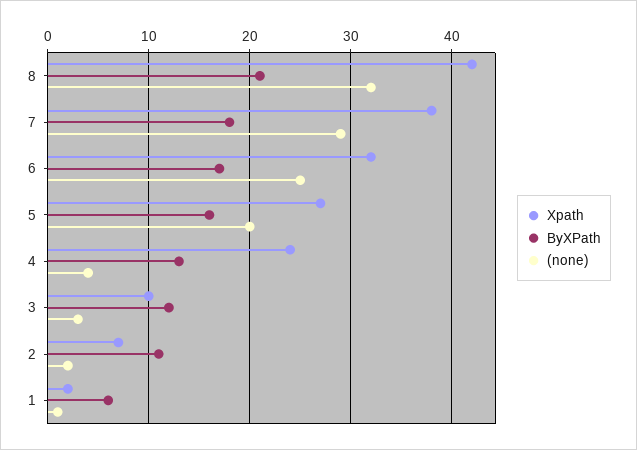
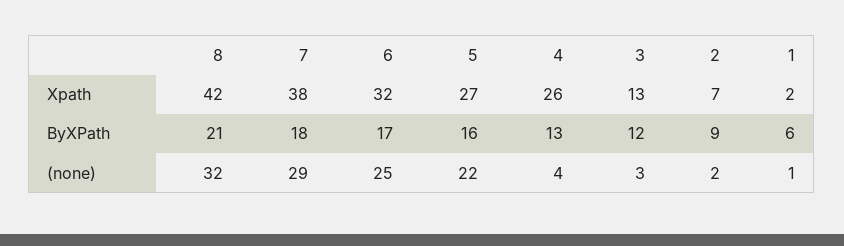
  {
    "Xpath": {
      "8": 42,
      "7": 38,
      "6": 32,
      "5": 27,
-     "4": 24,
+     "4": 26,
-     "3": 10,
+     "3": 13,
      "2": 7,
      "1": 2
    },
    "ByXPath": {
      "8": 21,
      "7": 18,
      "6": 17,
      "5": 16,
      "4": 13,
      "3": 12,
-     "2": 11,
+     "2": 9,
      "1": 6
    },
    "(none)": {
      "8": 32,
      "7": 29,
      "6": 25,
-     "5": 20,
+     "5": 22,
      "4": 4,
      "3": 3,
      "2": 2,
      "1": 1
    }
  }

